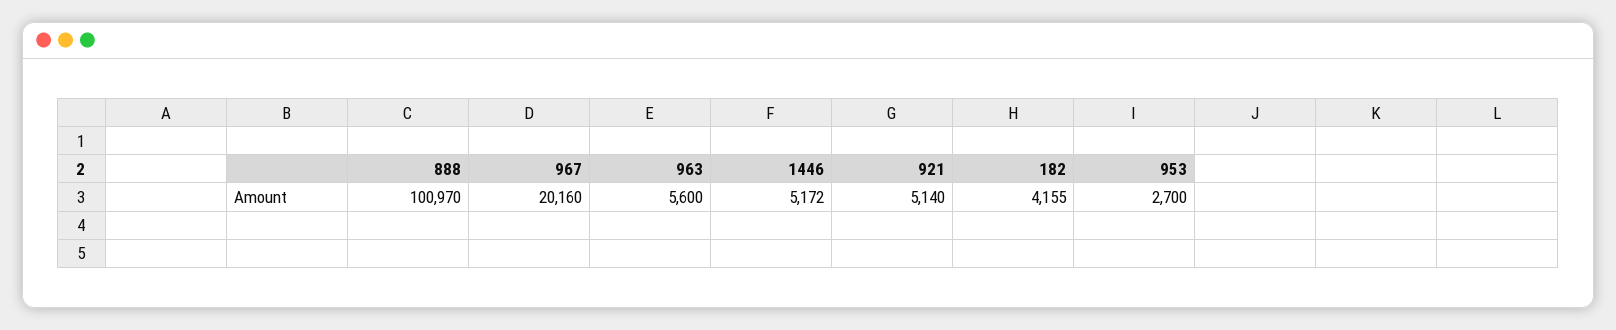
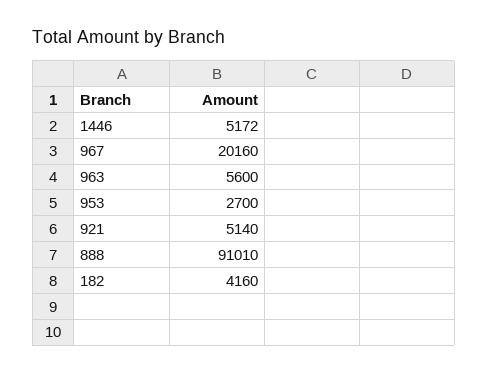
  {
-   "888": 100970,
+   "888": 91010,
    "967": 20160,
    "963": 5600,
    "1446": 5172,
    "921": 5140,
-   "182": 4155,
+   "182": 4160,
    "953": 2700
  }

